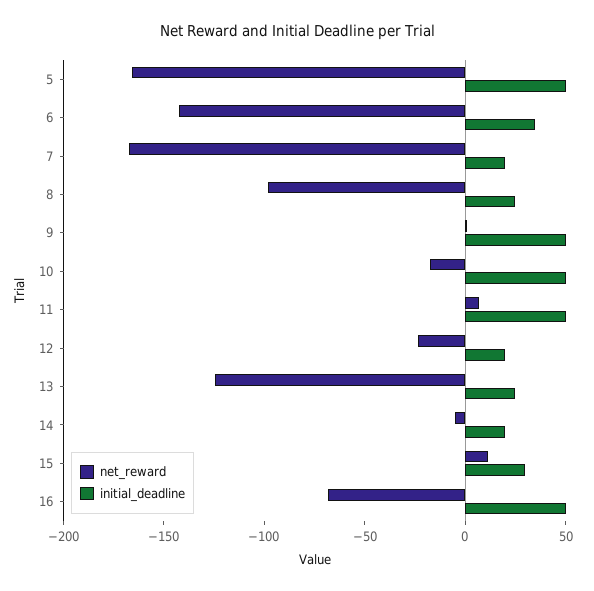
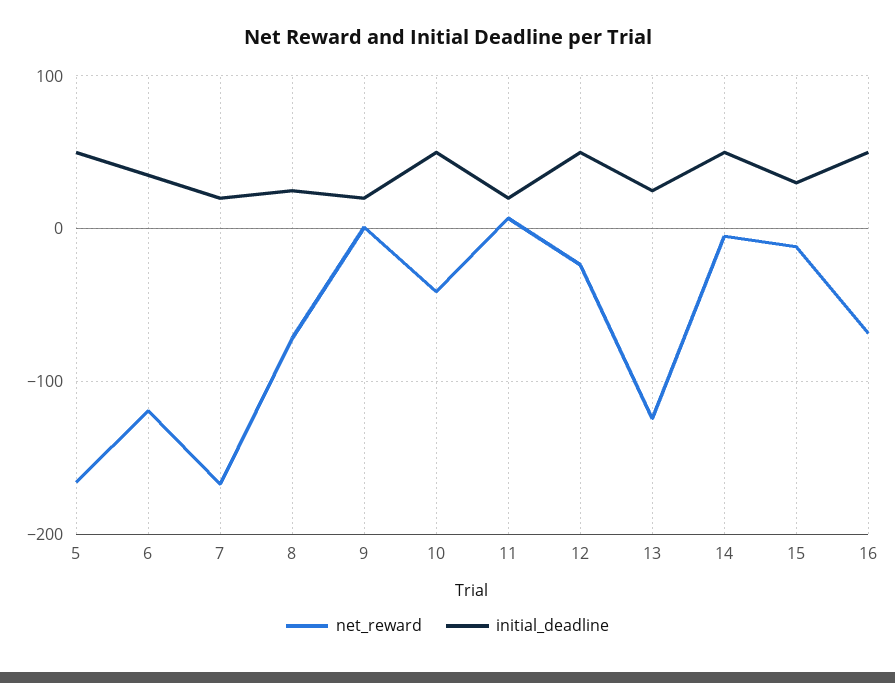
  {
    "net_reward": {
      "5": -170,
-     "6": -140,
+     "6": -120,
      "7": -170,
-     "8": -100,
+     "8": -70,
      "9": 0,
-     "10": -20,
+     "10": -40,
      "11": 10,
      "12": -20,
      "13": -120,
      "14": -10,
-     "15": 10,
+     "15": -10,
      "16": -70
    },
    "initial_deadline": {
      "5": 50,
      "6": 40,
      "7": 20,
      "8": 30,
-     "9": 50,
+     "9": 20,
      "10": 50,
-     "11": 50,
+     "11": 20,
-     "12": 20,
+     "12": 50,
      "13": 30,
-     "14": 20,
+     "14": 50,
      "15": 30,
      "16": 50
    }
  }

